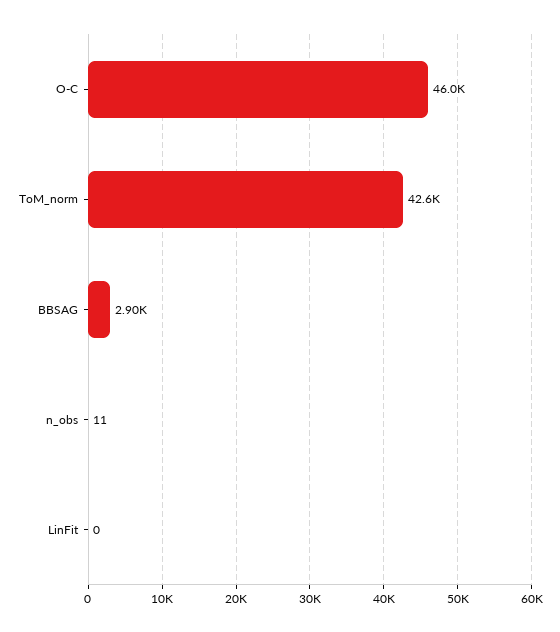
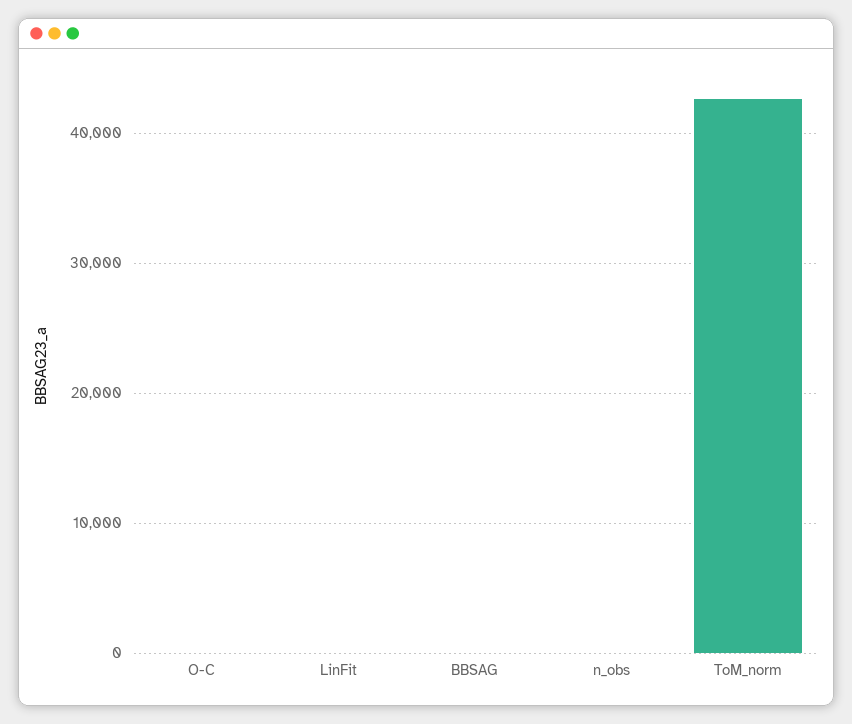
  {
-   "O-C": 46000,
+   "O-C": 0,
    "ToM_norm": 42600,
-   "BBSAG": 2900,
+   "BBSAG": 0,
    "n_obs": 11,
    "LinFit": 0
  }

